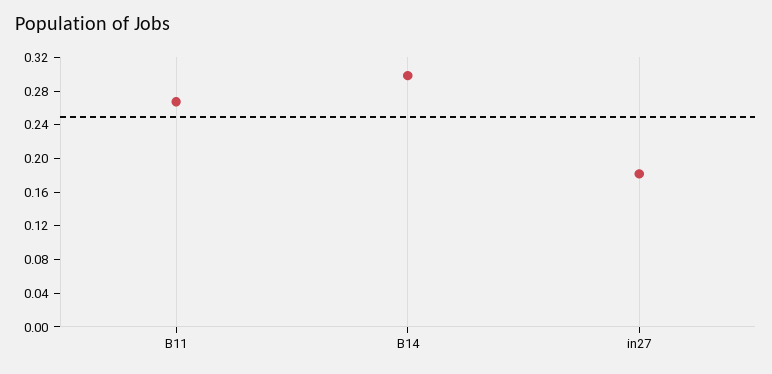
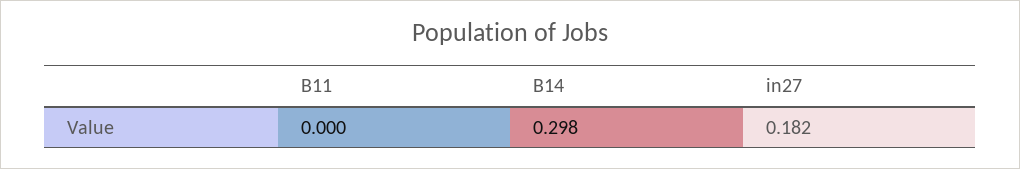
  {
-   "B11": 0.27,
+   "B11": 0,
    "B14": 0.298,
    "in27": 0.182
  }

